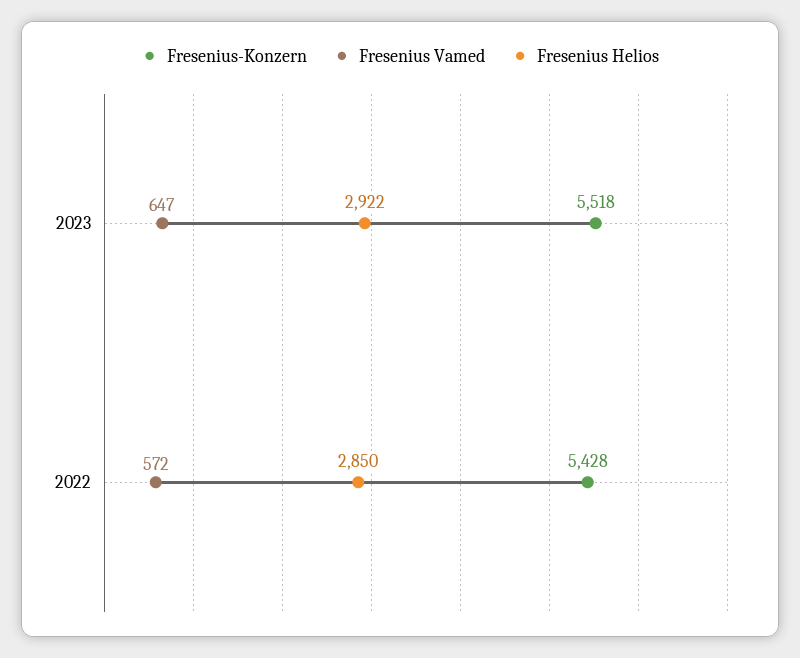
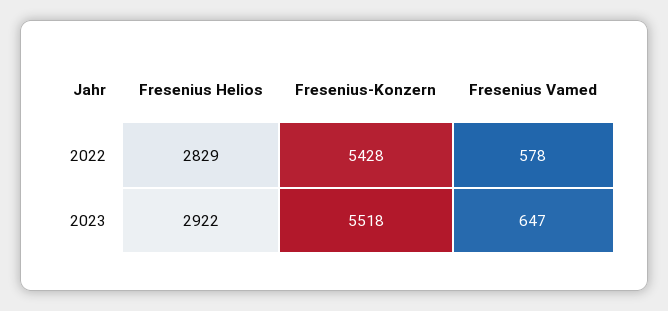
  {
    "Fresenius-Konzern": {
      "2023": 5518,
      "2022": 5428
    },
    "Fresenius Vamed": {
      "2023": 647,
-     "2022": 572
+     "2022": 578
    },
    "Fresenius Helios": {
      "2023": 2922,
-     "2022": 2850
+     "2022": 2829
    }
  }

